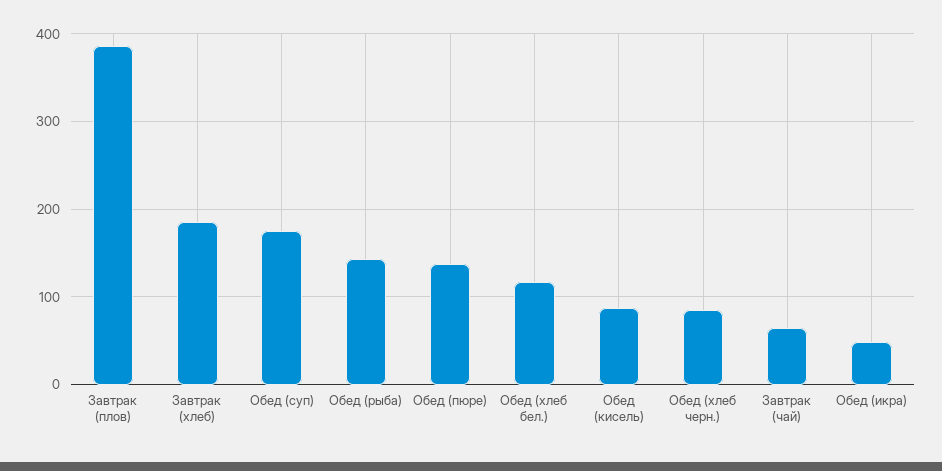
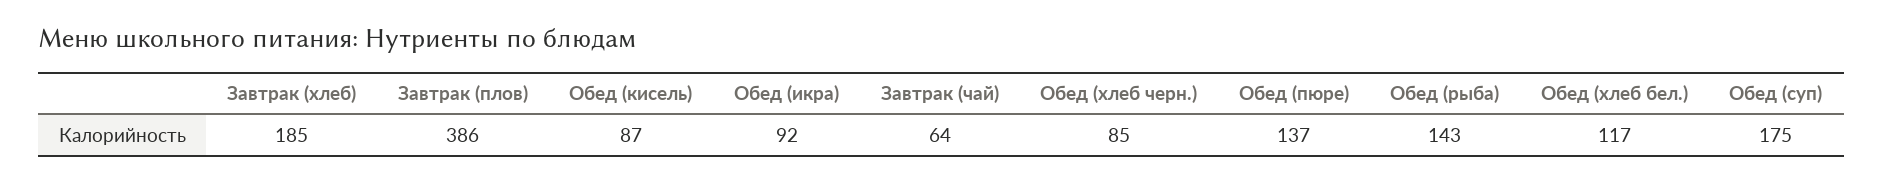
  {
    "Завтрак (плов)": 386,
    "Завтрак (хлеб)": 185,
    "Обед (суп)": 175,
    "Обед (рыба)": 143,
    "Обед (пюре)": 137,
    "Обед (хлеб бел.)": 117,
    "Обед (кисель)": 87,
    "Обед (хлеб черн.)": 85,
    "Завтрак (чай)": 64,
-   "Обед (икра)": 50
+   "Обед (икра)": 92
  }

